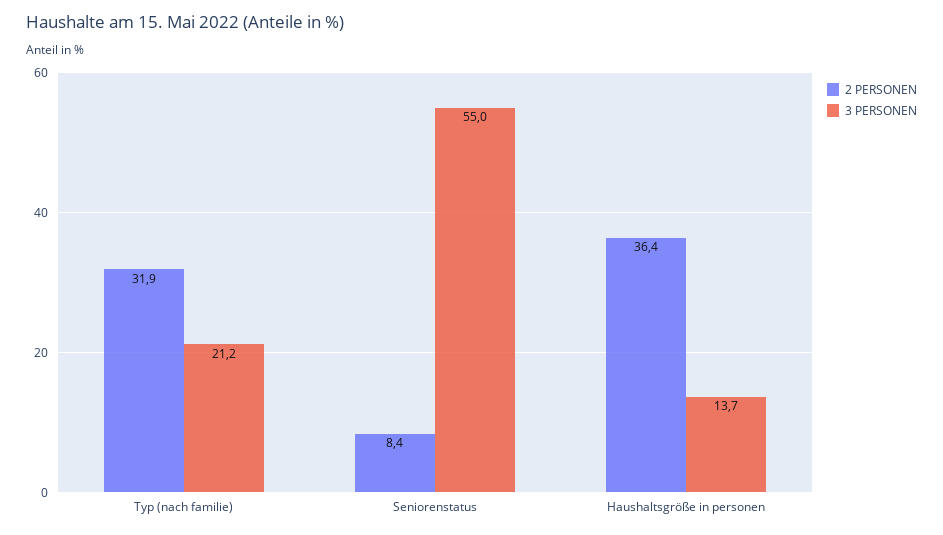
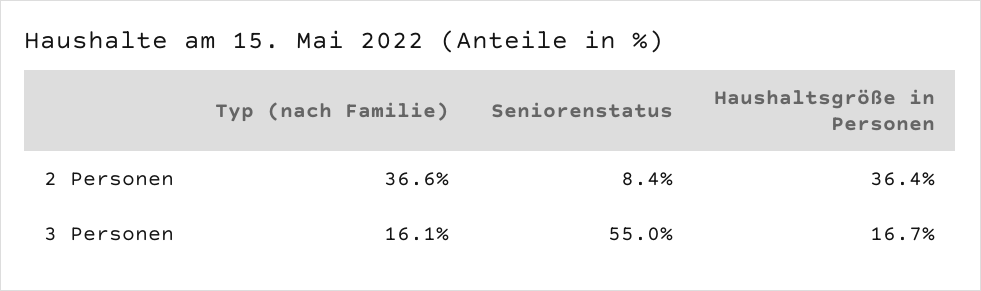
  {
    "2 PERSONEN": {
-     "Typ (nach familie)": 31.9,
+     "Typ (nach familie)": 36.6,
      "Seniorenstatus": 8.4,
      "Haushaltsgröße in personen": 36.4
    },
    "3 PERSONEN": {
-     "Typ (nach familie)": 21.2,
+     "Typ (nach familie)": 16.1,
      "Seniorenstatus": 55,
-     "Haushaltsgröße in personen": 13.7
+     "Haushaltsgröße in personen": 16.7
    }
  }

